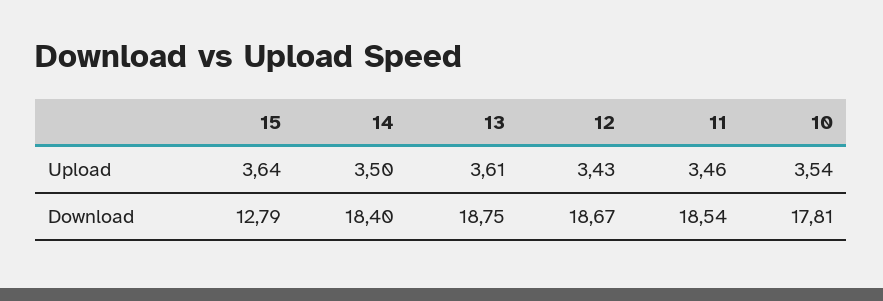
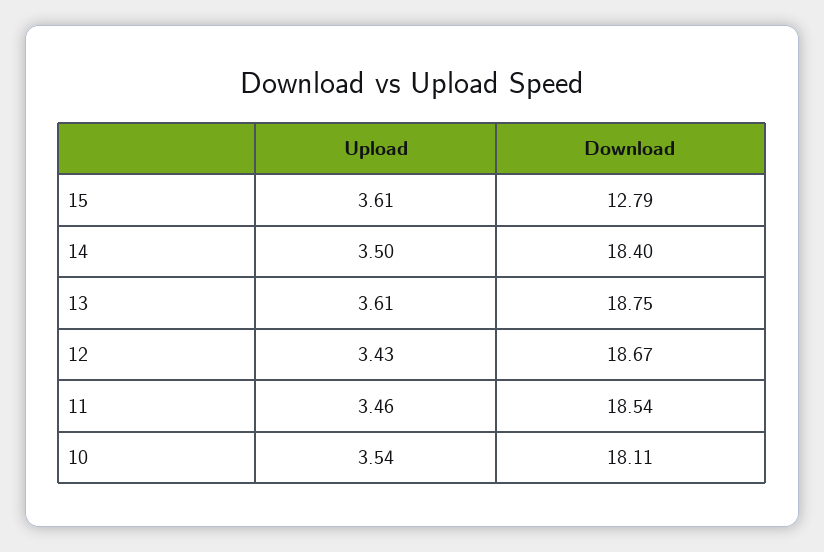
  {
    "15": {
-     "Upload": 3.64,
+     "Upload": 3.61,
      "Download": 12.79
    },
    "14": {
      "Upload": 3.5,
      "Download": 18.4
    },
    "13": {
      "Upload": 3.61,
      "Download": 18.75
    },
    "12": {
      "Upload": 3.43,
      "Download": 18.67
    },
    "11": {
      "Upload": 3.46,
      "Download": 18.54
    },
    "10": {
      "Upload": 3.54,
-     "Download": 17.81
+     "Download": 18.11
    }
  }

